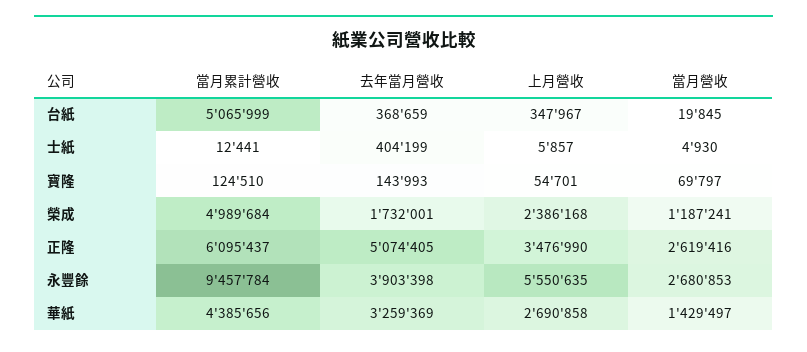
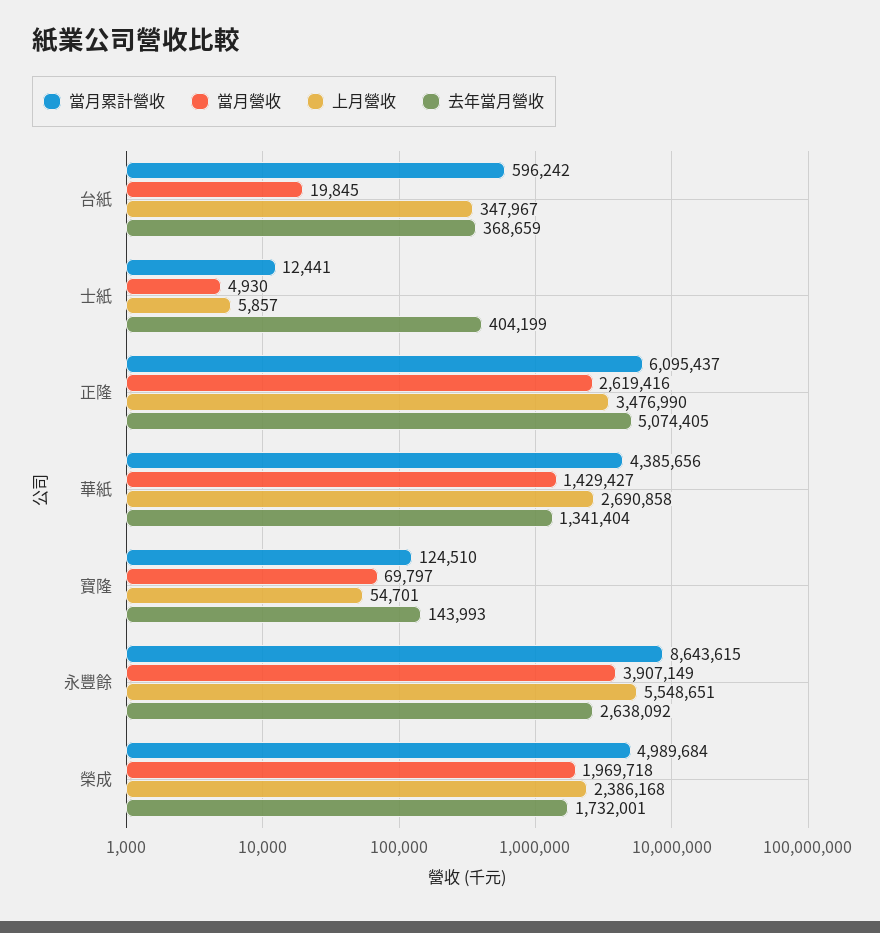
  {
    "當月累計營收": {
-     "台紙": 5065999,
+     "台紙": 596242,
      "士紙": 12441,
      "寶隆": 124510,
      "榮成": 4989684,
      "正隆": 6095437,
-     "永豐餘": 9457784,
+     "永豐餘": 8643615,
      "華紙": 4385656
    },
    "去年當月營收": {
      "台紙": 368659,
      "士紙": 404199,
      "寶隆": 143993,
      "榮成": 1732001,
      "正隆": 5074405,
-     "永豐餘": 3903398,
+     "永豐餘": 2638092,
-     "華紙": 3259369
+     "華紙": 1341404
    },
    "上月營收": {
      "台紙": 347967,
      "士紙": 5857,
      "寶隆": 54701,
      "榮成": 2386168,
      "正隆": 3476990,
-     "永豐餘": 5550635,
+     "永豐餘": 5548651,
      "華紙": 2690858
    },
    "當月營收": {
      "台紙": 19845,
      "士紙": 4930,
      "寶隆": 69797,
-     "榮成": 1187241,
+     "榮成": 1969718,
      "正隆": 2619416,
-     "永豐餘": 2680853,
+     "永豐餘": 3907149,
-     "華紙": 1429497
+     "華紙": 1429427
    }
  }

